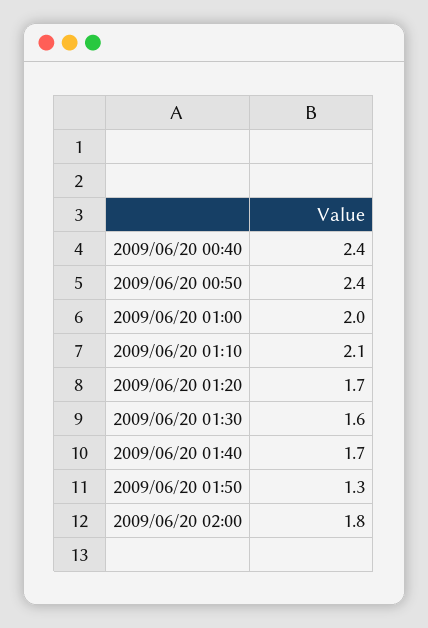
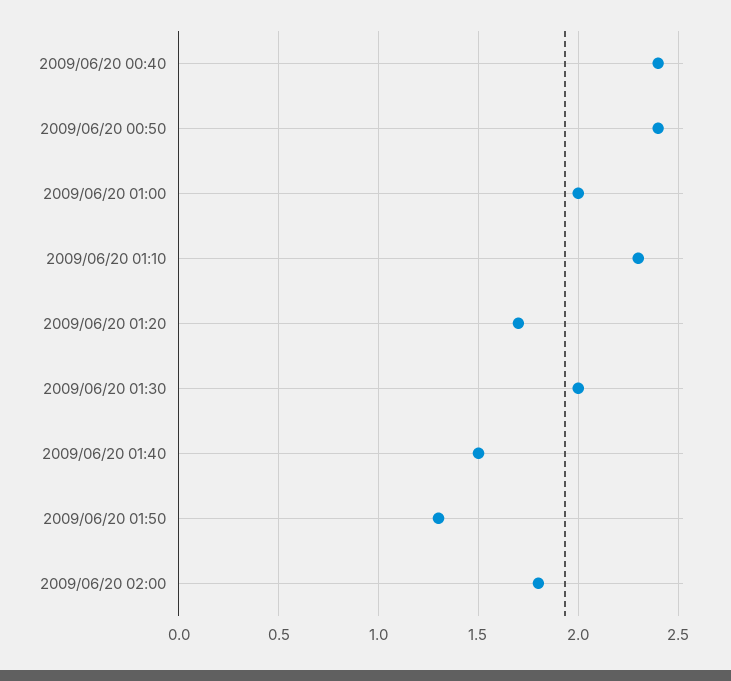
  {
    "2009/06/20 00:40": 2.4,
    "2009/06/20 00:50": 2.4,
    "2009/06/20 01:00": 2,
-   "2009/06/20 01:10": 2.1,
+   "2009/06/20 01:10": 2.3,
    "2009/06/20 01:20": 1.7,
-   "2009/06/20 01:30": 1.6,
+   "2009/06/20 01:30": 2,
-   "2009/06/20 01:40": 1.7,
+   "2009/06/20 01:40": 1.5,
    "2009/06/20 01:50": 1.3,
    "2009/06/20 02:00": 1.8
  }

